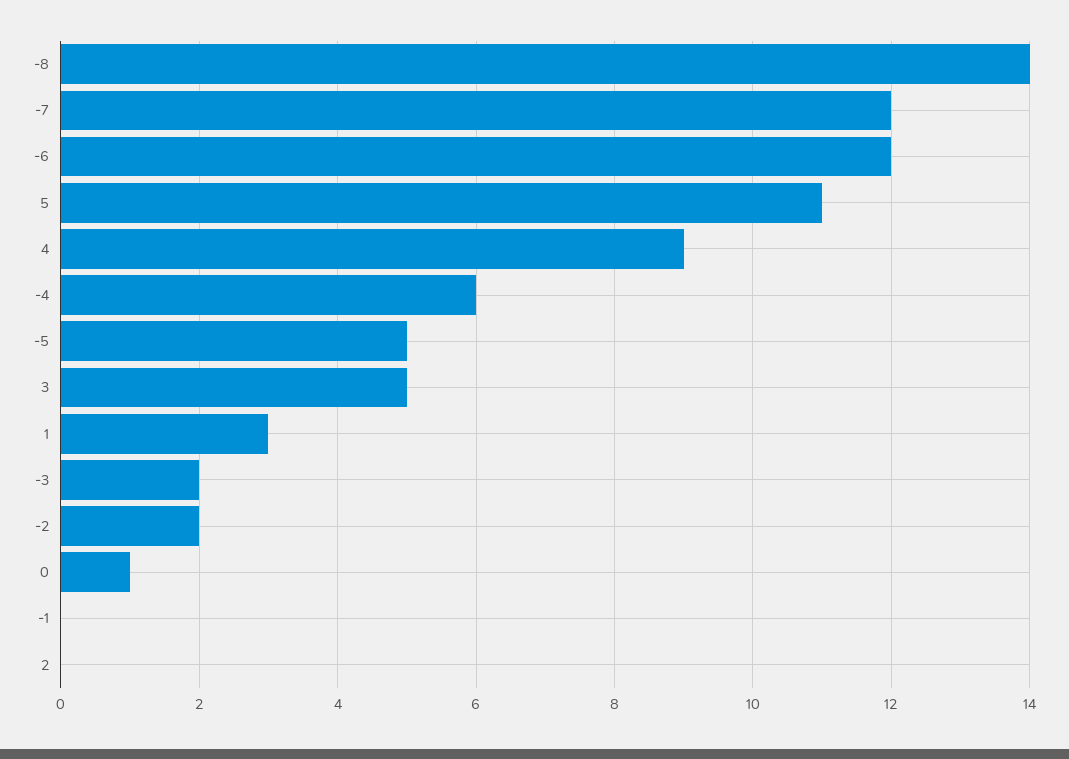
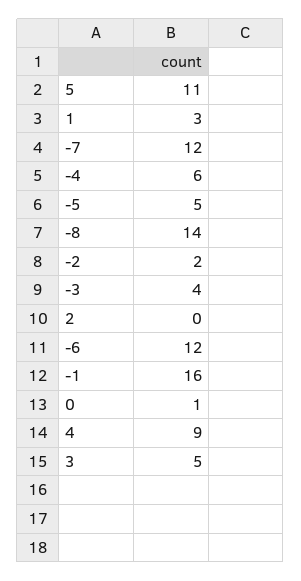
  {
    "-8": 14,
    "-7": 12,
    "-6": 12,
    "5": 11,
    "4": 9,
    "-4": 6,
    "-5": 5,
    "3": 5,
    "1": 3,
-   "-3": 2,
+   "-3": 4,
    "-2": 2,
    "0": 1,
-   "-1": 0,
+   "-1": 16,
    "2": 0
  }

